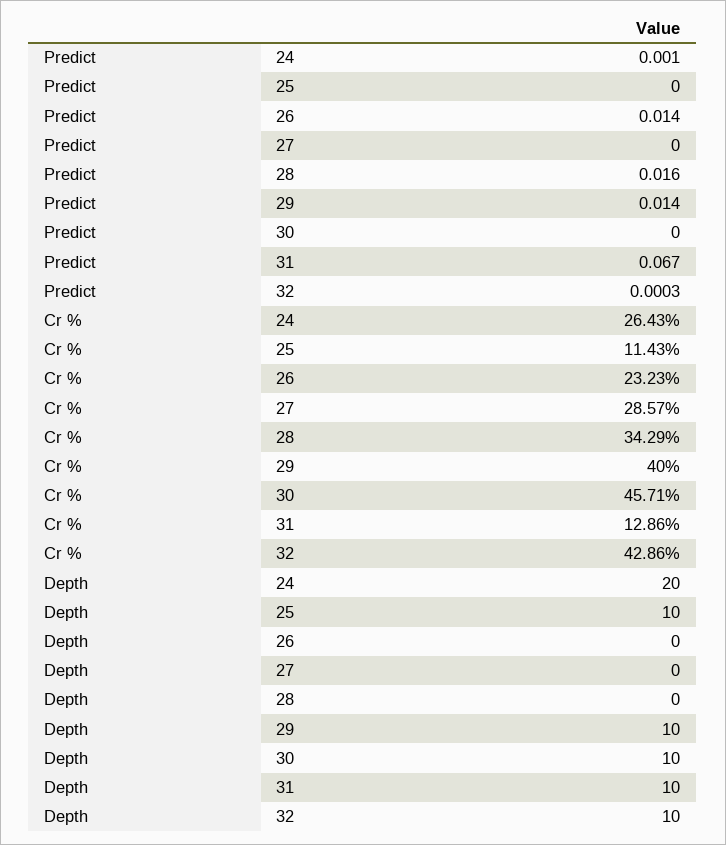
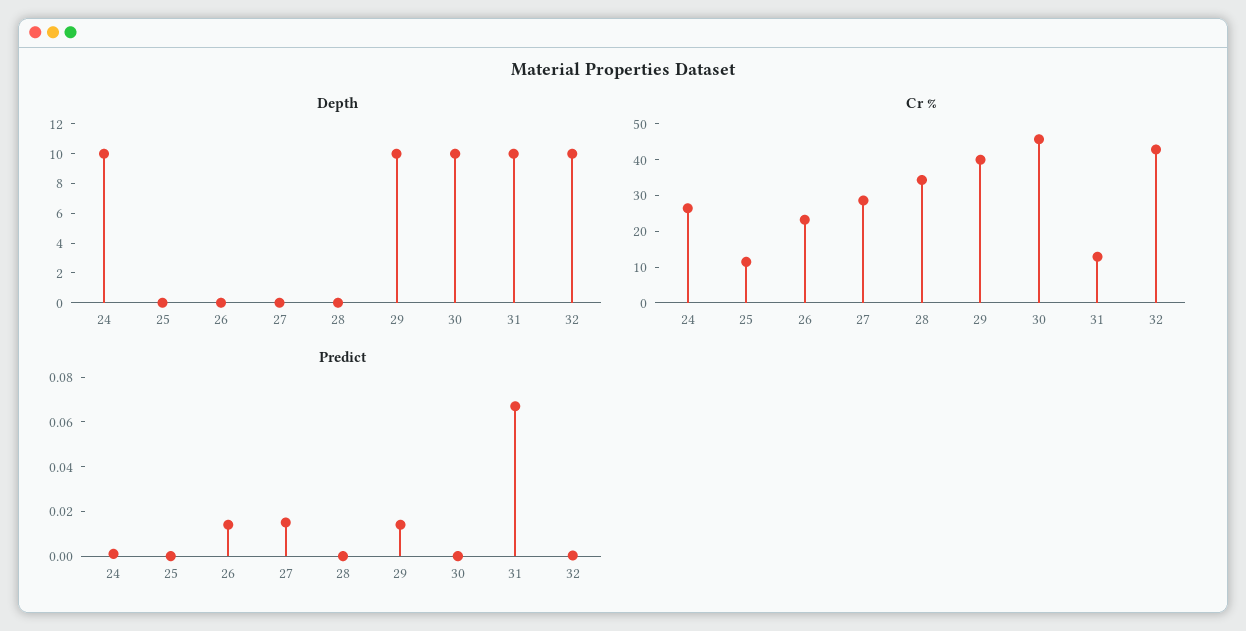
  {
    "Predict": {
      "24": 0.001,
      "25": 0,
      "26": 0.014,
-     "27": 0,
+     "27": 0.015,
-     "28": 0.016,
+     "28": 0,
      "29": 0.014,
      "30": 0,
      "31": 0.067,
      "32": 0.0003
    },
    "Cr %": {
      "24": 26.43,
      "25": 11.43,
      "26": 23.23,
      "27": 28.57,
      "28": 34.29,
      "29": 40,
      "30": 45.71,
      "31": 12.86,
      "32": 42.86
    },
    "Depth": {
-     "24": 20,
+     "24": 10,
-     "25": 10,
+     "25": 0,
      "26": 0,
      "27": 0,
      "28": 0,
      "29": 10,
      "30": 10,
      "31": 10,
      "32": 10
    }
  }

